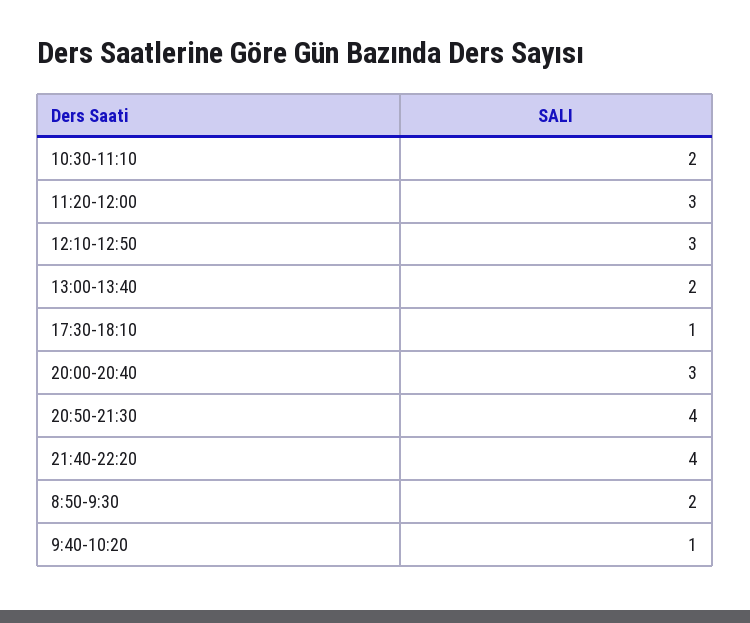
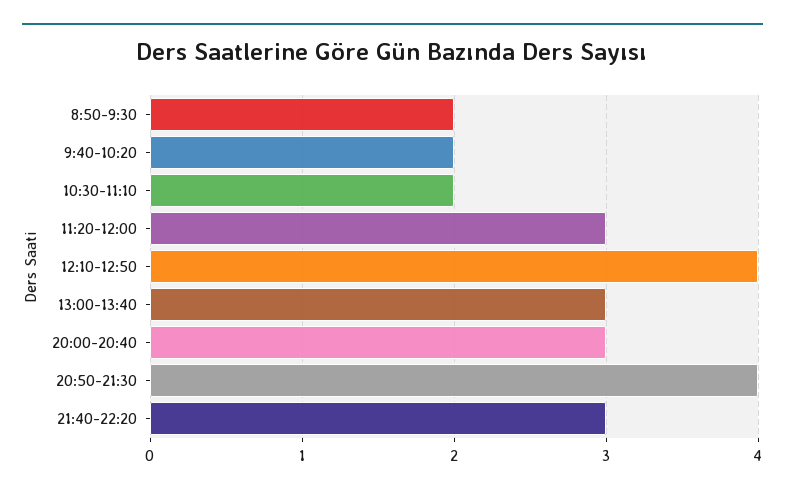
  {
    "10:30-11:10": 2,
    "11:20-12:00": 3,
-   "12:10-12:50": 3,
+   "12:10-12:50": 4,
-   "13:00-13:40": 2,
+   "13:00-13:40": 3,
-   "17:30-18:10": 1,
    "20:00-20:40": 3,
    "20:50-21:30": 4,
-   "21:40-22:20": 4,
+   "21:40-22:20": 3,
    "8:50-9:30": 2,
-   "9:40-10:20": 1
+   "9:40-10:20": 2
  }

